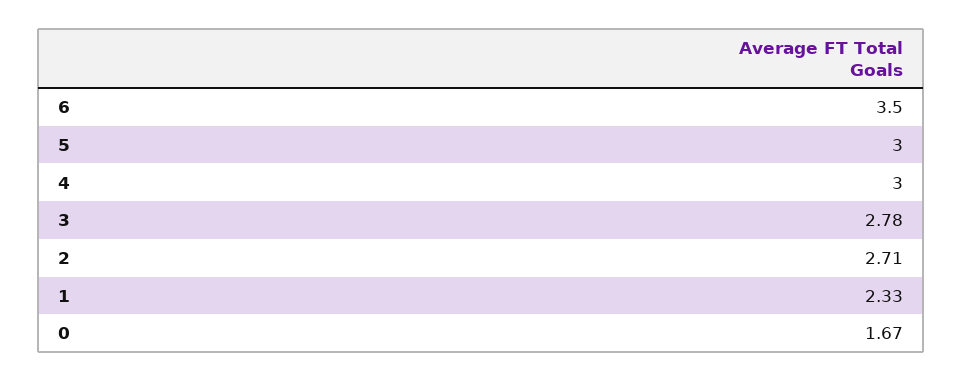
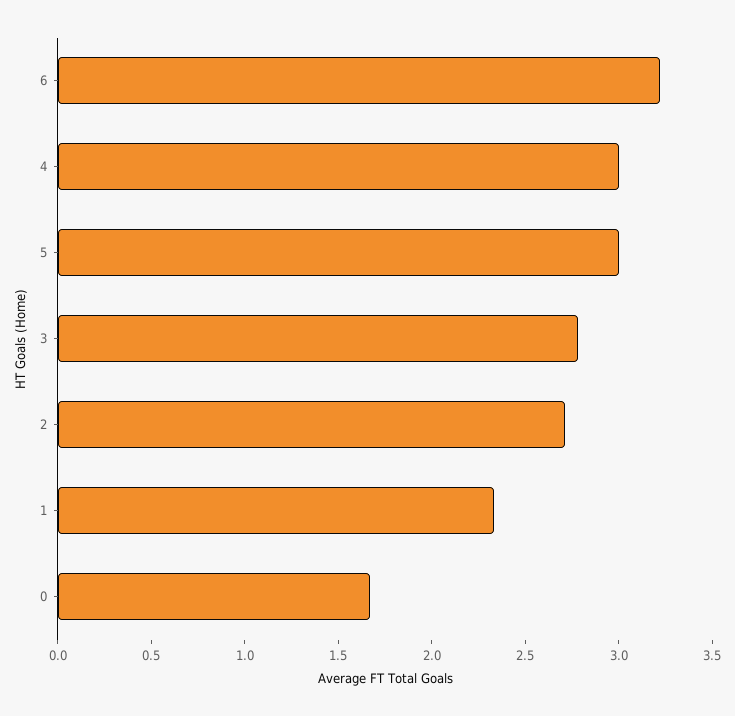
  {
-   "6": 3.5,
+   "6": 3.2,
    "5": 3,
    "4": 3,
    "3": 2.78,
    "2": 2.71,
    "1": 2.33,
    "0": 1.67
  }

